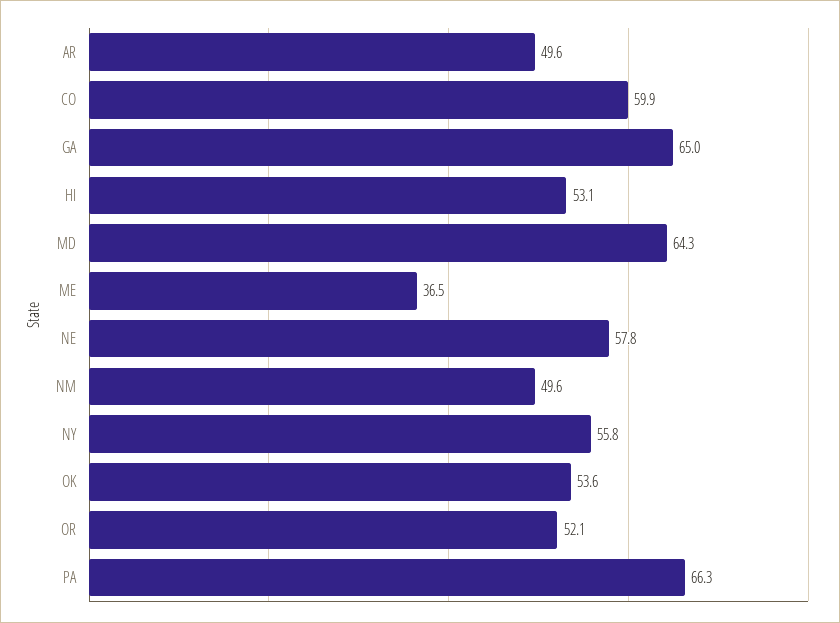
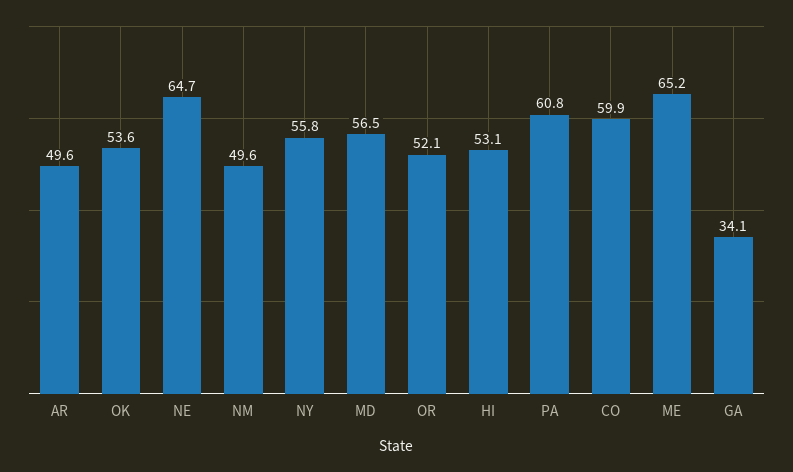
  {
    "AR": 49.6,
    "CO": 59.9,
-   "GA": 65,
+   "GA": 34.1,
    "HI": 53.1,
-   "MD": 64.3,
+   "MD": 56.5,
-   "ME": 36.5,
+   "ME": 65.2,
-   "NE": 57.8,
+   "NE": 64.7,
    "NM": 49.6,
    "NY": 55.8,
    "OK": 53.6,
    "OR": 52.1,
-   "PA": 66.3
+   "PA": 60.8
  }

